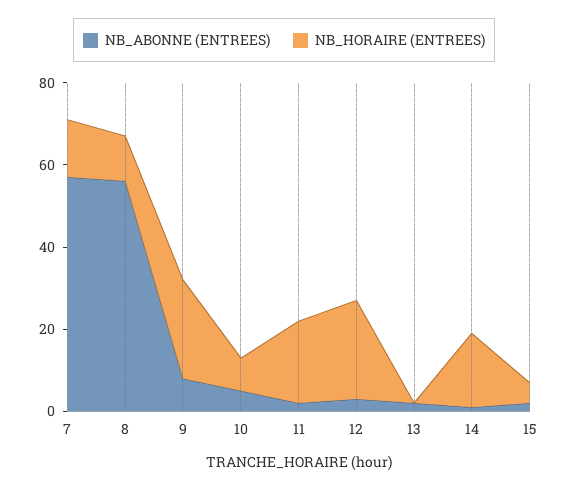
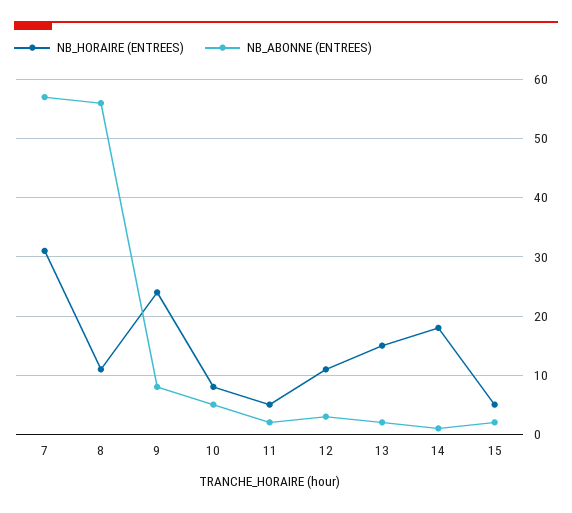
  {
    "NB_ABONNE (ENTREES)": {
      "7": 55,
      "8": 55,
      "9": 10,
      "10": 5,
      "11": 0,
      "12": 5,
      "13": 0,
      "14": 0,
      "15": 0
    },
    "NB_HORAIRE (ENTREES)": {
-     "7": 15,
+     "7": 30,
      "8": 10,
      "9": 25,
      "10": 10,
-     "11": 20,
+     "11": 5,
-     "12": 25,
+     "12": 10,
-     "13": 0,
+     "13": 15,
      "14": 20,
      "15": 5
    }
  }

